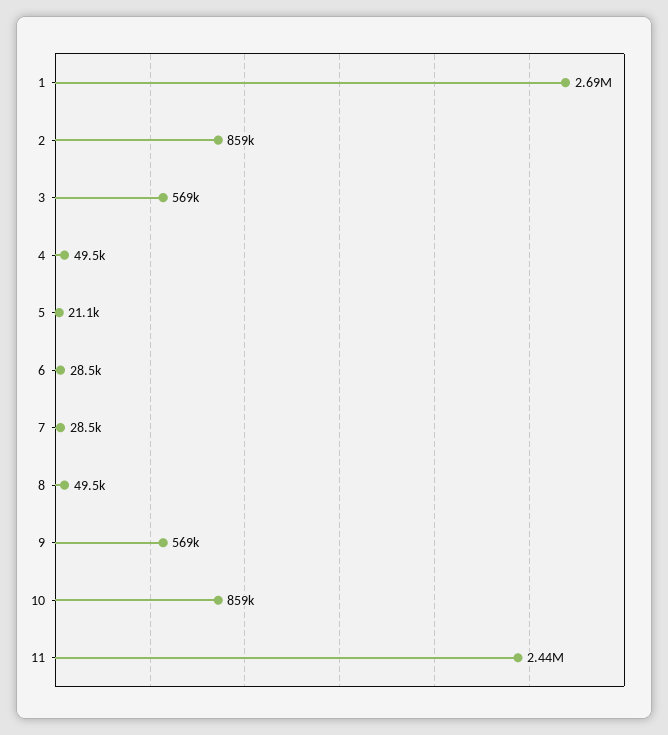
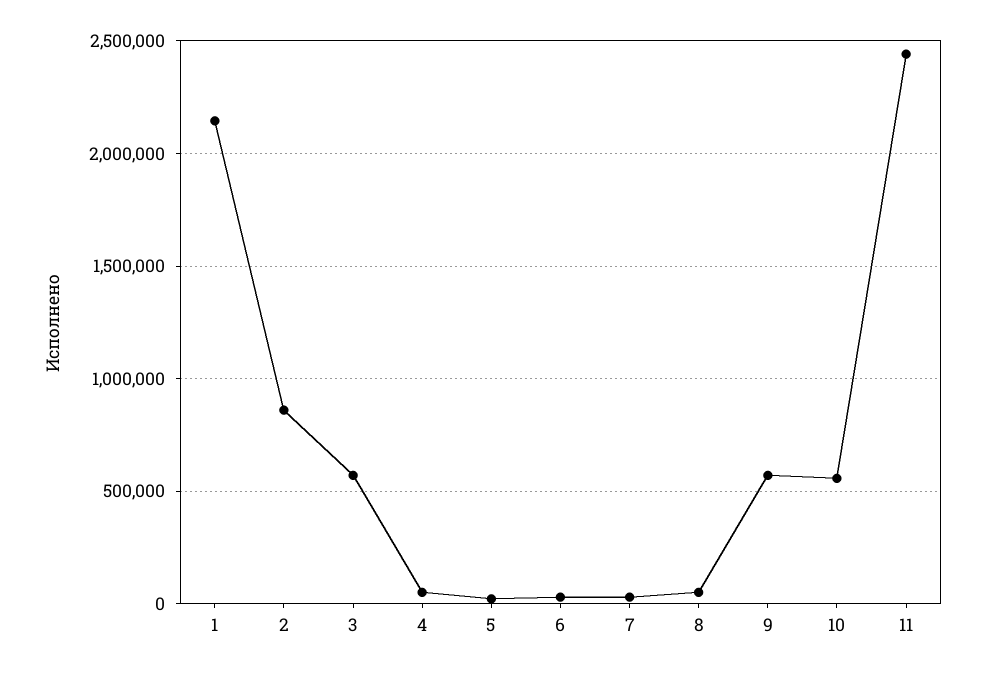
  {
-   "1": 2690000,
+   "1": 2150000,
    "2": 859000,
    "3": 569000,
    "4": 49500,
    "5": 21100,
    "6": 28500,
    "7": 28500,
    "8": 49500,
    "9": 569000,
-   "10": 859000,
+   "10": 550000,
    "11": 2440000
  }

